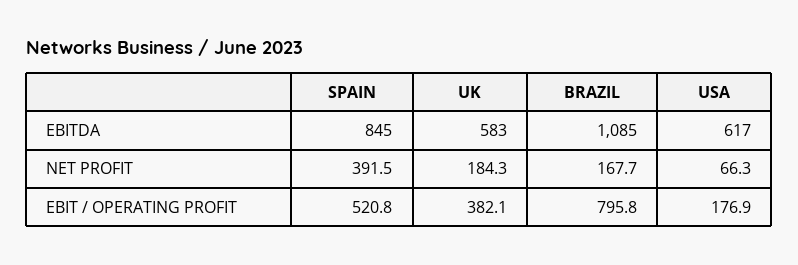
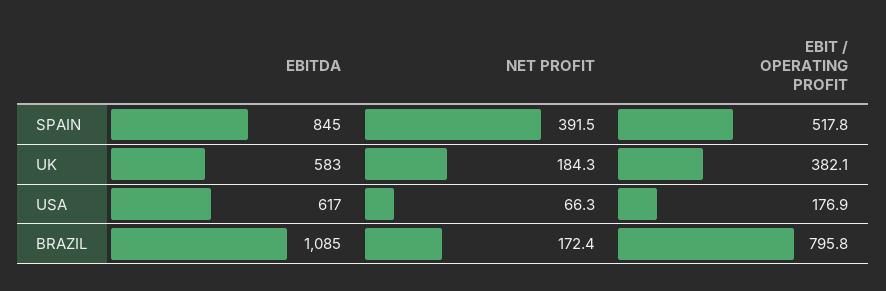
  {
    "SPAIN": {
      "EBITDA": 845,
      "NET PROFIT": 391.5,
-     "EBIT / OPERATING PROFIT": 520.8
+     "EBIT / OPERATING PROFIT": 517.8
    },
    "UK": {
      "EBITDA": 583,
      "NET PROFIT": 184.3,
      "EBIT / OPERATING PROFIT": 382.1
    },
    "BRAZIL": {
      "EBITDA": 1085,
-     "NET PROFIT": 167.7,
+     "NET PROFIT": 172.4,
      "EBIT / OPERATING PROFIT": 795.8
    },
    "USA": {
      "EBITDA": 617,
      "NET PROFIT": 66.3,
      "EBIT / OPERATING PROFIT": 176.9
    }
  }

